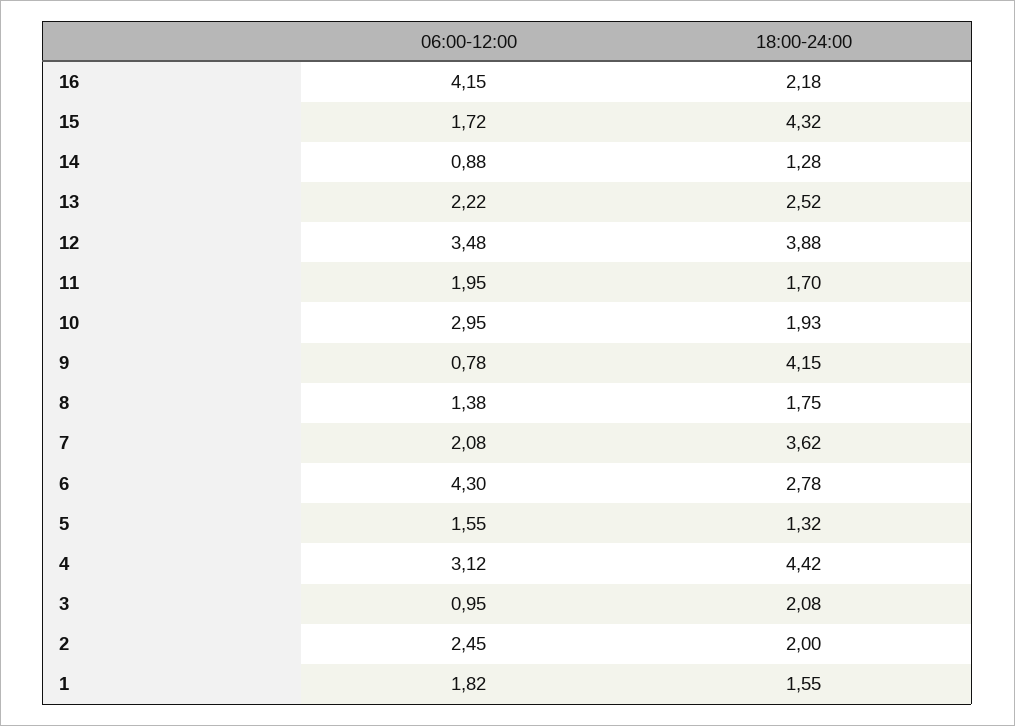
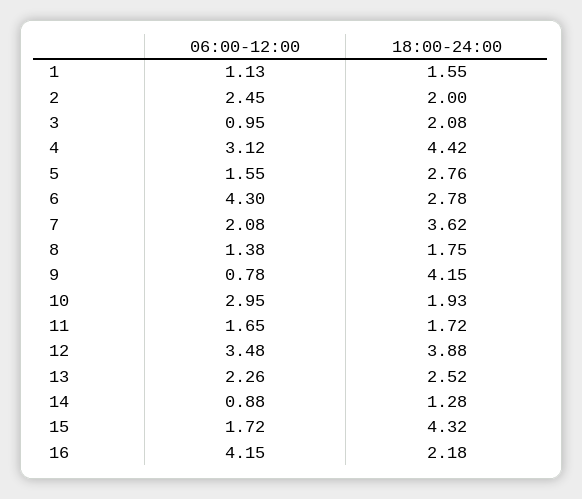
  {
    "06:00-12:00": {
      "16": 4.15,
      "15": 1.72,
      "14": 0.88,
-     "13": 2.22,
+     "13": 2.26,
      "12": 3.48,
-     "11": 1.95,
+     "11": 1.65,
      "10": 2.95,
      "9": 0.78,
      "8": 1.38,
      "7": 2.08,
      "6": 4.3,
      "5": 1.55,
      "4": 3.12,
      "3": 0.95,
      "2": 2.45,
-     "1": 1.82
+     "1": 1.13
    },
    "18:00-24:00": {
      "16": 2.18,
      "15": 4.32,
      "14": 1.28,
      "13": 2.52,
      "12": 3.88,
-     "11": 1.7,
+     "11": 1.72,
      "10": 1.93,
      "9": 4.15,
      "8": 1.75,
      "7": 3.62,
      "6": 2.78,
-     "5": 1.32,
+     "5": 2.76,
      "4": 4.42,
      "3": 2.08,
      "2": 2,
      "1": 1.55
    }
  }

